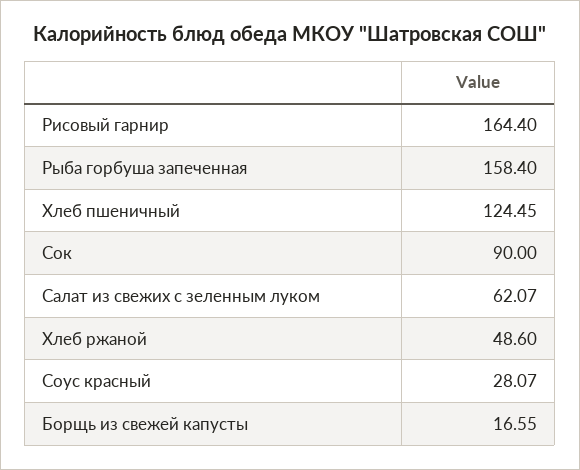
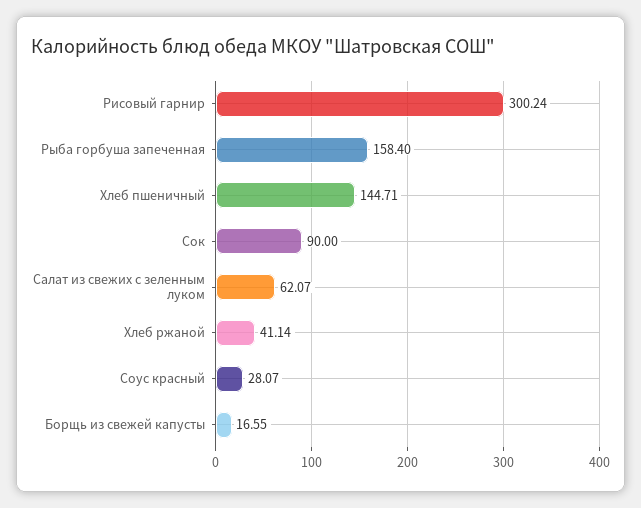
  {
-   "Рисовый гарнир": 164.4,
+   "Рисовый гарнир": 300.24,
    "Рыба горбуша запеченная": 158.4,
-   "Хлеб пшеничный": 124.45,
+   "Хлеб пшеничный": 144.71,
    "Сок": 90,
    "Салат из свежих с зеленным луком": 62.07,
-   "Хлеб ржаной": 48.6,
+   "Хлеб ржаной": 41.14,
    "Соус красный": 28.07,
    "Борщь из свежей капусты": 16.55
  }

